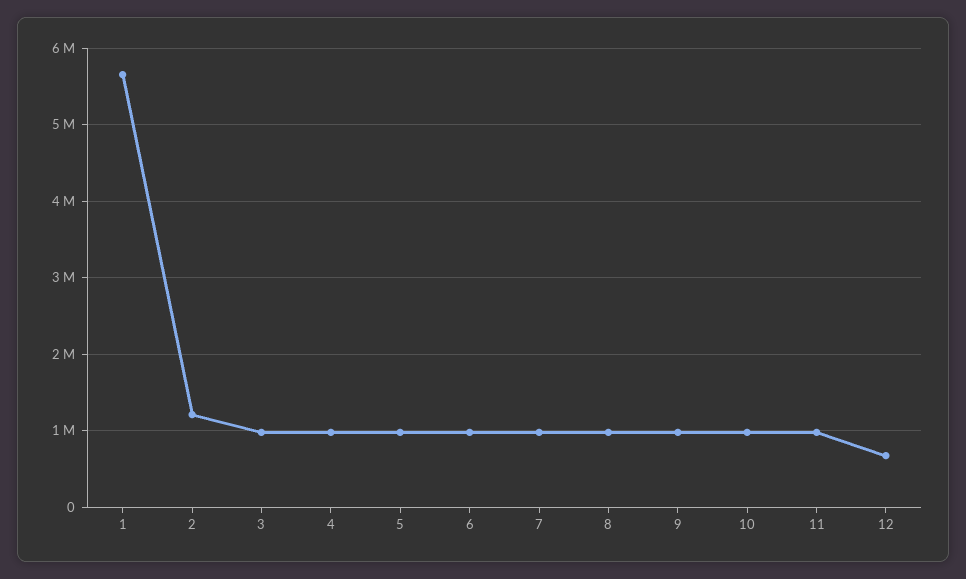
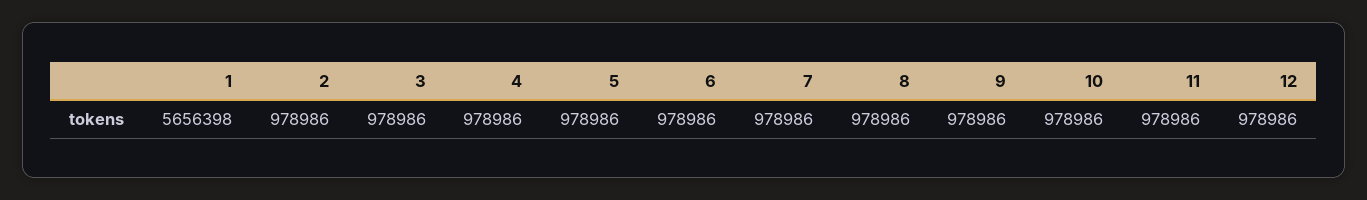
  {
    "1": 5656398,
-   "2": 1200000,
+   "2": 978986,
    "3": 978986,
    "4": 978986,
    "5": 978986,
    "6": 978986,
    "7": 978986,
    "8": 978986,
    "9": 978986,
    "10": 978986,
    "11": 978986,
-   "12": 700000
+   "12": 978986
  }

